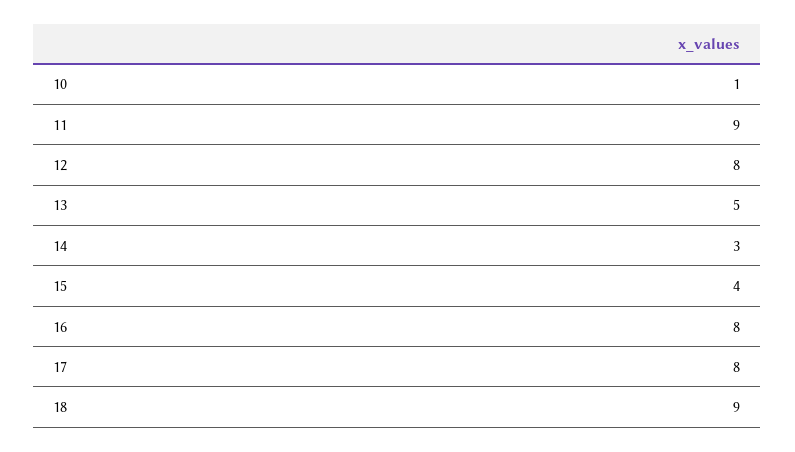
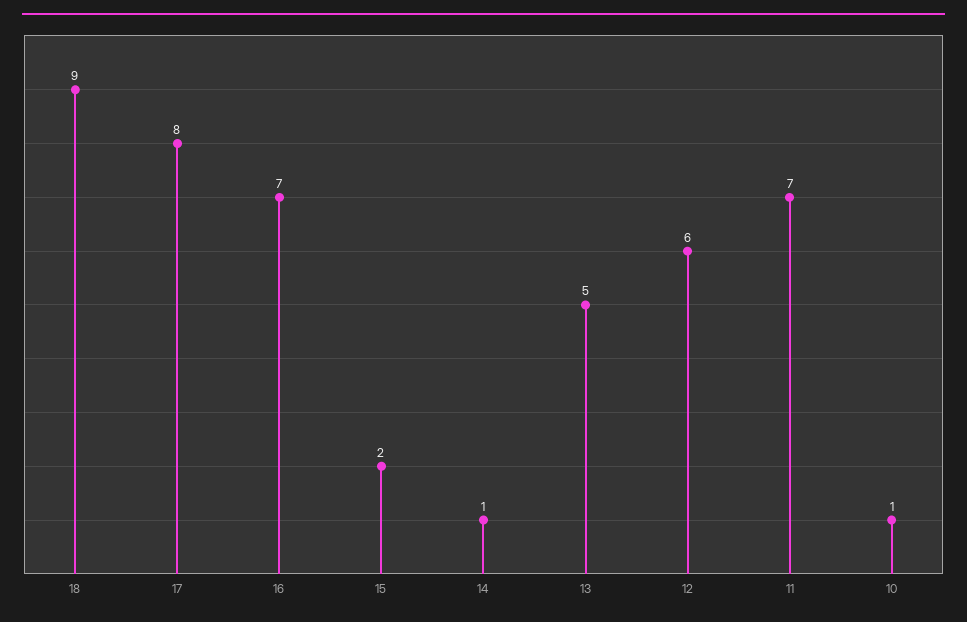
  {
    "10": 1,
-   "11": 9,
+   "11": 7,
-   "12": 8,
+   "12": 6,
    "13": 5,
-   "14": 3,
+   "14": 1,
-   "15": 4,
+   "15": 2,
-   "16": 8,
+   "16": 7,
    "17": 8,
    "18": 9
  }

